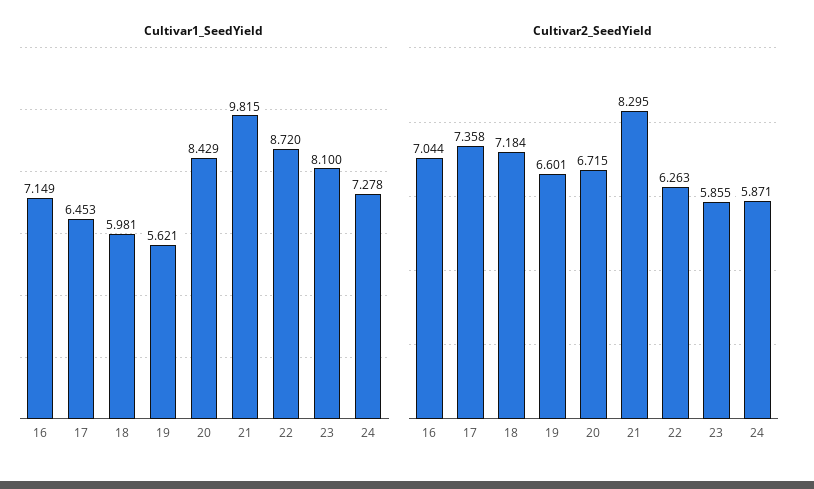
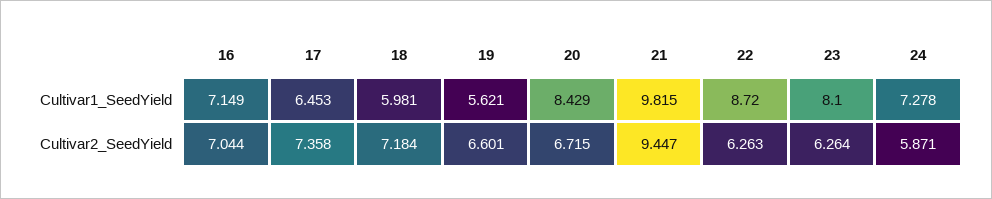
  {
    "Cultivar1_SeedYield": {
      "16": 7.149,
      "17": 6.453,
      "18": 5.981,
      "19": 5.621,
      "20": 8.429,
      "21": 9.815,
      "22": 8.72,
      "23": 8.1,
      "24": 7.278
    },
    "Cultivar2_SeedYield": {
      "16": 7.044,
      "17": 7.358,
      "18": 7.184,
      "19": 6.601,
      "20": 6.715,
-     "21": 8.295,
+     "21": 9.447,
      "22": 6.263,
-     "23": 5.855,
+     "23": 6.264,
      "24": 5.871
    }
  }

